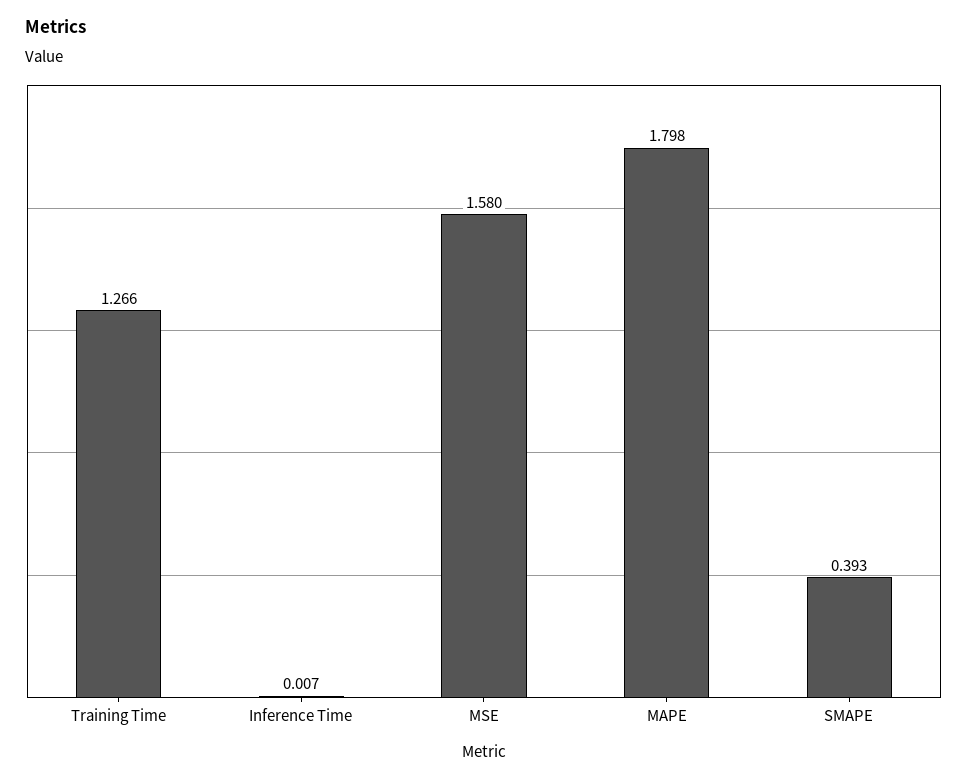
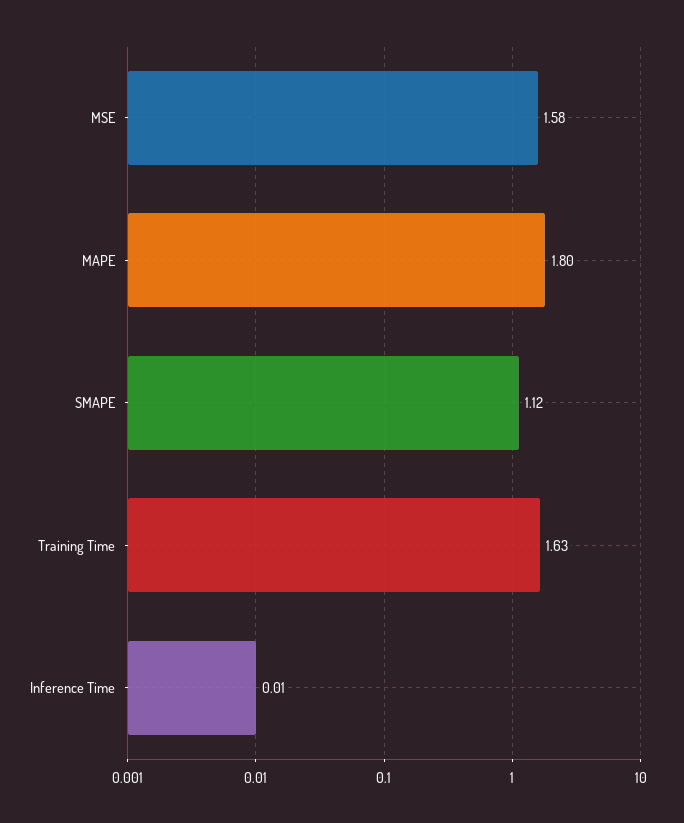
  {
-   "Training Time": 1.266,
+   "Training Time": 1.63,
    "Inference Time": 0.007,
    "MSE": 1.58,
    "MAPE": 1.798,
-   "SMAPE": 0.393
+   "SMAPE": 1.12
  }

